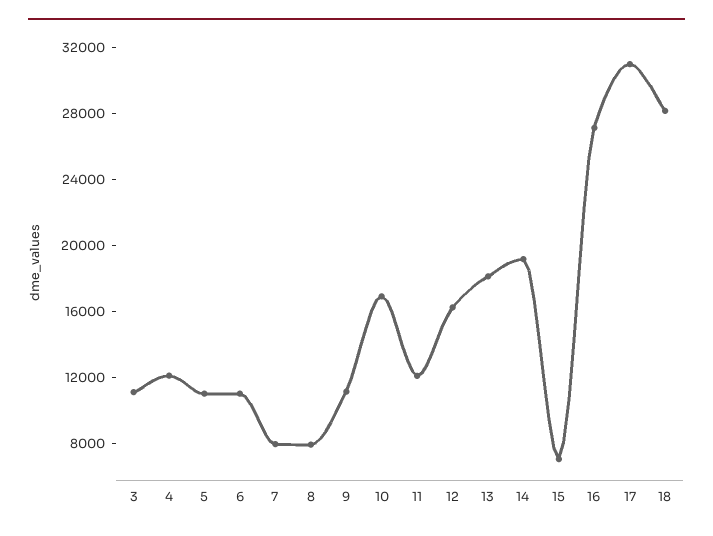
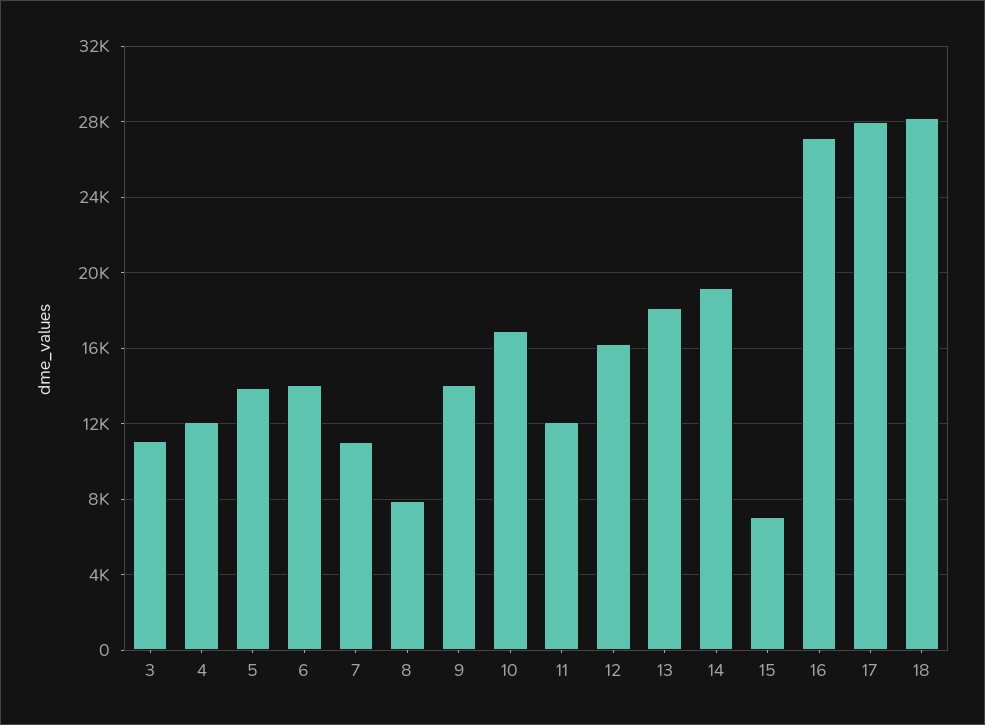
  {
    "3": 11000,
    "4": 12000,
-   "5": 11000,
+   "5": 14000,
-   "6": 11000,
+   "6": 14000,
-   "7": 8000,
+   "7": 11000,
    "8": 8000,
-   "9": 11000,
+   "9": 14000,
    "10": 17000,
    "11": 12000,
    "12": 16000,
    "13": 18000,
    "14": 19000,
    "15": 7000,
    "16": 27000,
-   "17": 31000,
+   "17": 28000,
    "18": 28000
  }

